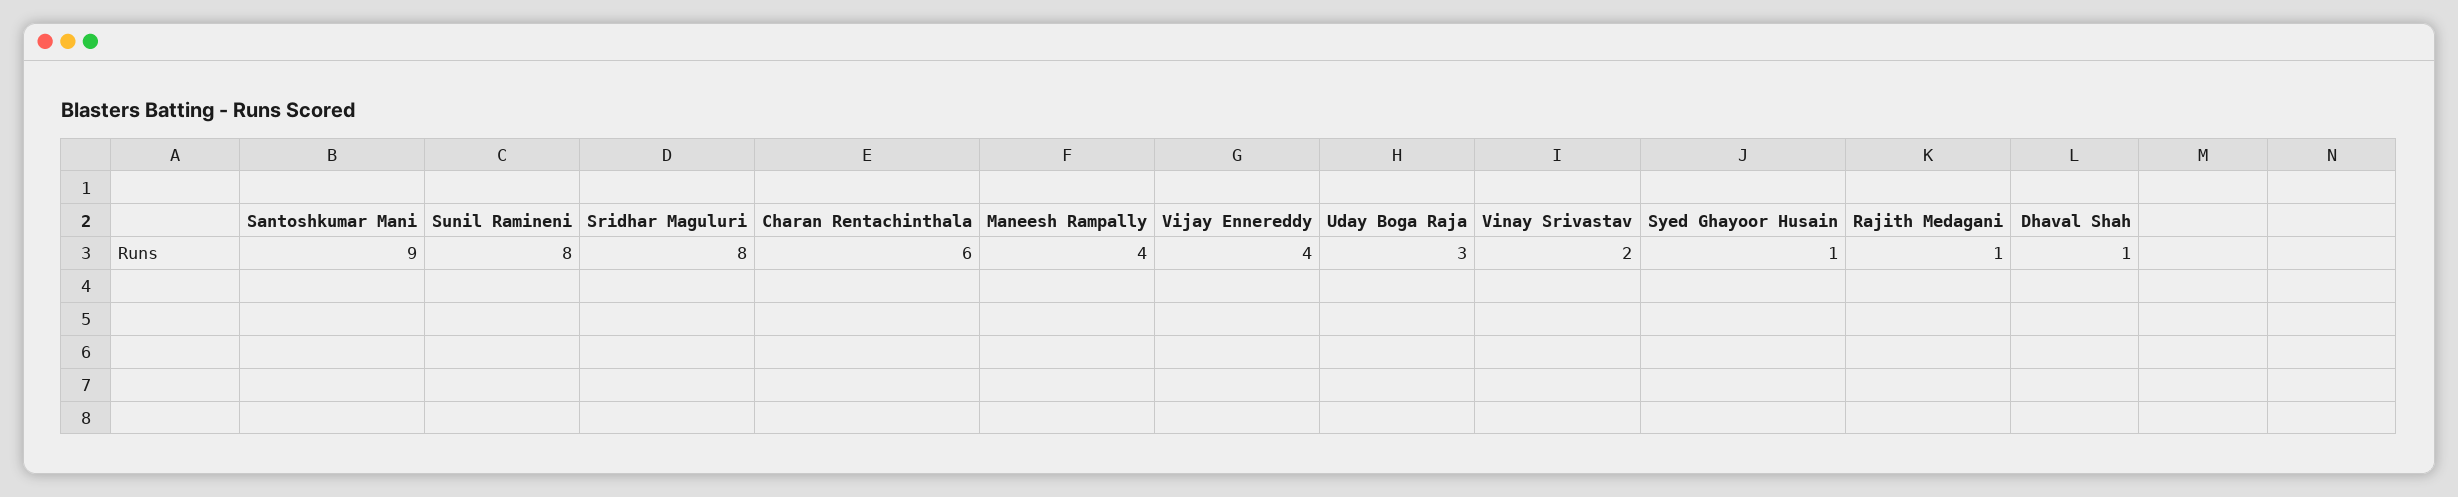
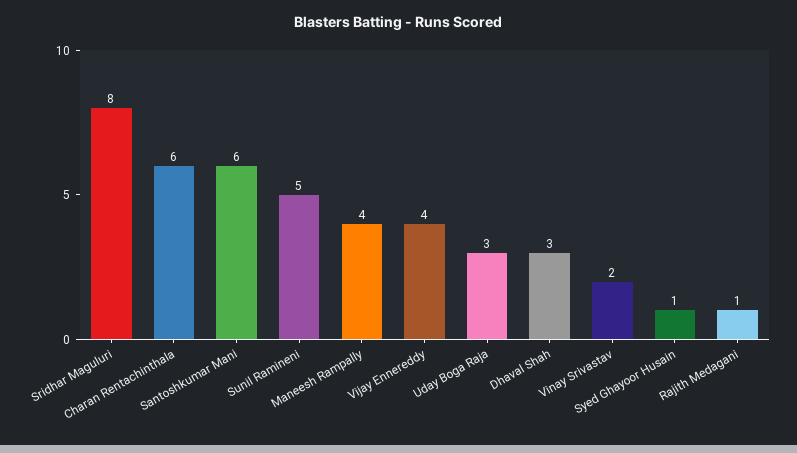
  {
-   "Santoshkumar Mani": 9,
+   "Santoshkumar Mani": 6,
-   "Sunil Ramineni": 8,
+   "Sunil Ramineni": 5,
    "Sridhar Maguluri": 8,
    "Charan Rentachinthala": 6,
    "Maneesh Rampally": 4,
    "Vijay Ennereddy": 4,
    "Uday Boga Raja": 3,
    "Vinay Srivastav": 2,
    "Syed Ghayoor Husain": 1,
    "Rajith Medagani": 1,
-   "Dhaval Shah": 1
+   "Dhaval Shah": 3
  }

